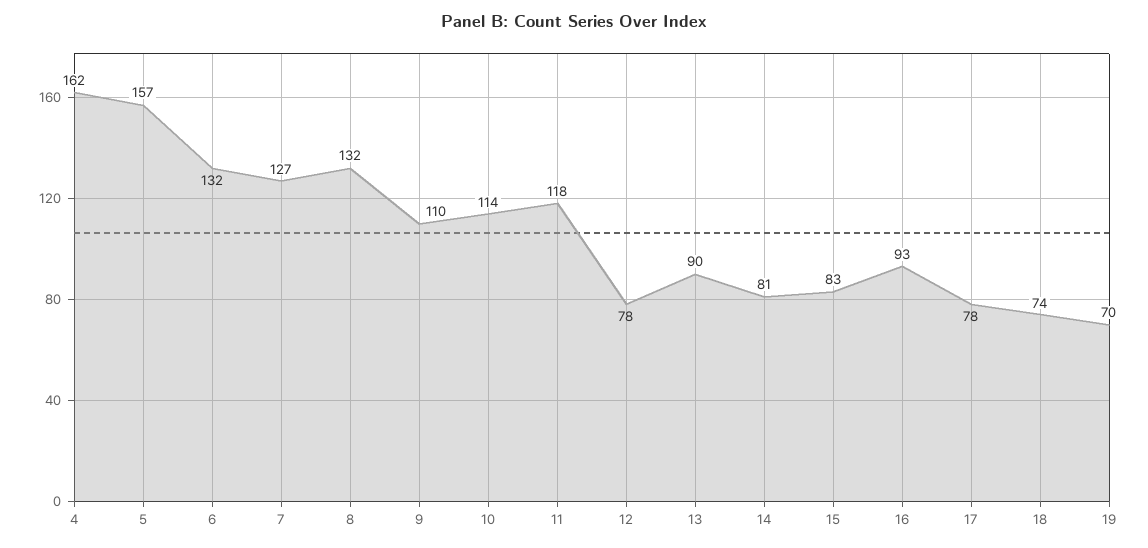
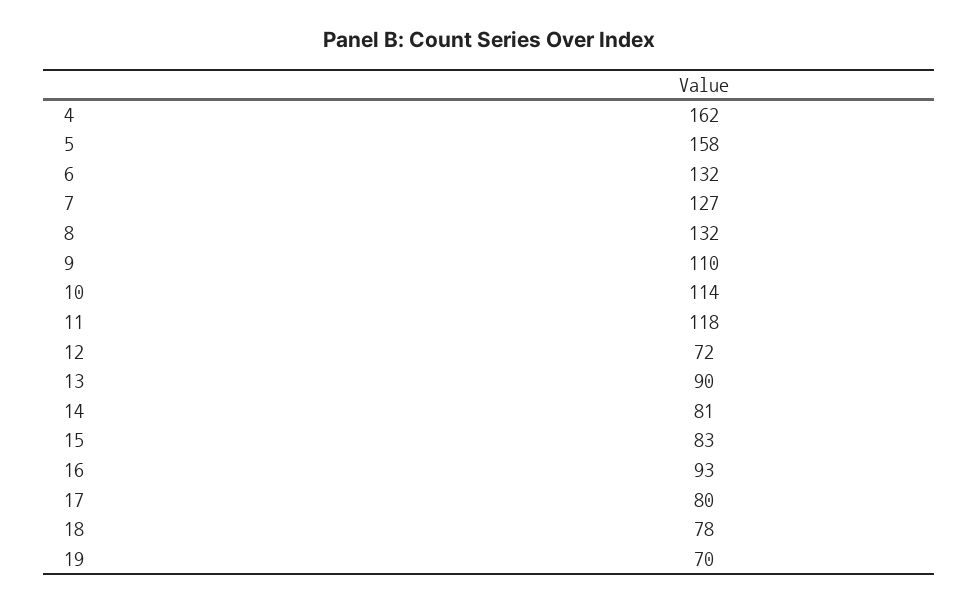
  {
    "4": 162,
-   "5": 157,
+   "5": 158,
    "6": 132,
    "7": 127,
    "8": 132,
    "9": 110,
    "10": 114,
    "11": 118,
-   "12": 78,
+   "12": 72,
    "13": 90,
    "14": 81,
    "15": 83,
    "16": 93,
-   "17": 78,
+   "17": 80,
-   "18": 74,
+   "18": 78,
    "19": 70
  }

